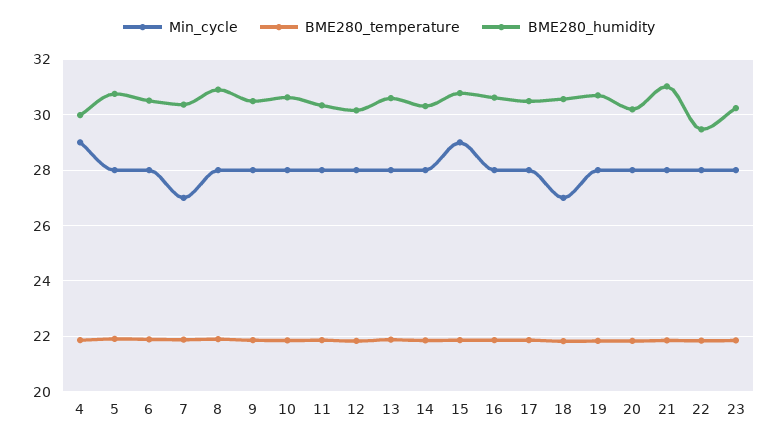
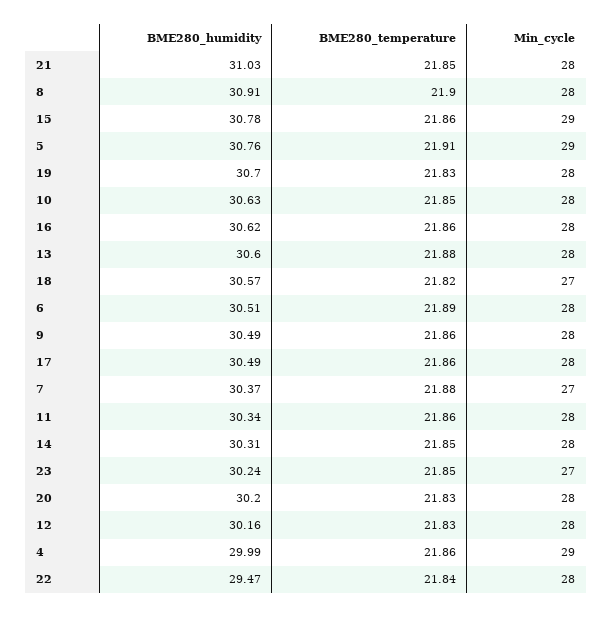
  {
    "Min_cycle": {
      "4": 29,
-     "5": 28,
+     "5": 29,
      "6": 28,
      "7": 27,
      "8": 28,
      "9": 28,
      "10": 28,
      "11": 28,
      "12": 28,
      "13": 28,
      "14": 28,
      "15": 29,
      "16": 28,
      "17": 28,
      "18": 27,
      "19": 28,
      "20": 28,
      "21": 28,
      "22": 28,
-     "23": 28
+     "23": 27
    },
    "BME280_temperature": {
      "4": 21.86,
      "5": 21.91,
      "6": 21.89,
      "7": 21.88,
      "8": 21.9,
      "9": 21.86,
      "10": 21.85,
      "11": 21.86,
      "12": 21.83,
      "13": 21.88,
      "14": 21.85,
      "15": 21.86,
      "16": 21.86,
      "17": 21.86,
      "18": 21.82,
      "19": 21.83,
      "20": 21.83,
      "21": 21.85,
      "22": 21.84,
      "23": 21.85
    },
    "BME280_humidity": {
      "4": 29.99,
      "5": 30.76,
      "6": 30.51,
      "7": 30.37,
      "8": 30.91,
      "9": 30.49,
      "10": 30.63,
      "11": 30.34,
      "12": 30.16,
      "13": 30.6,
      "14": 30.31,
      "15": 30.78,
      "16": 30.62,
      "17": 30.49,
      "18": 30.57,
      "19": 30.7,
      "20": 30.2,
      "21": 31.03,
      "22": 29.47,
      "23": 30.24
    }
  }

